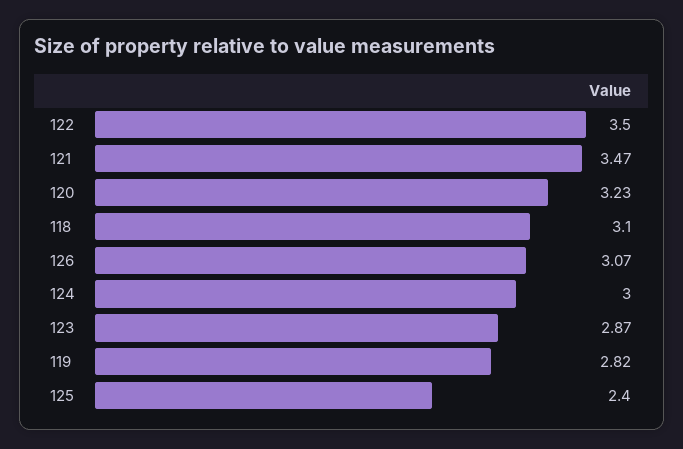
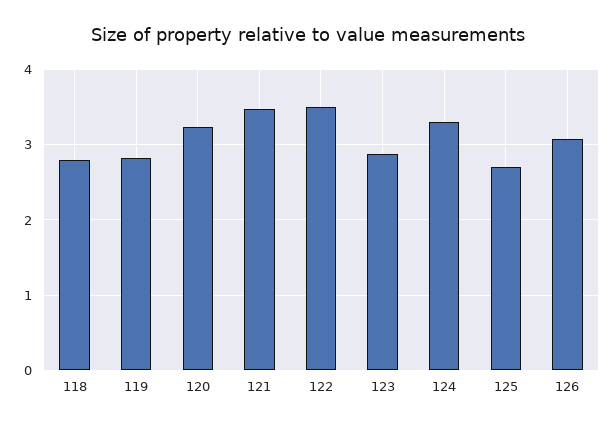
  {
    "122": 3.5,
    "121": 3.47,
    "120": 3.23,
-   "118": 3.1,
+   "118": 2.8,
    "126": 3.07,
-   "124": 3,
+   "124": 3.3,
    "123": 2.87,
    "119": 2.82,
-   "125": 2.4
+   "125": 2.7
  }

